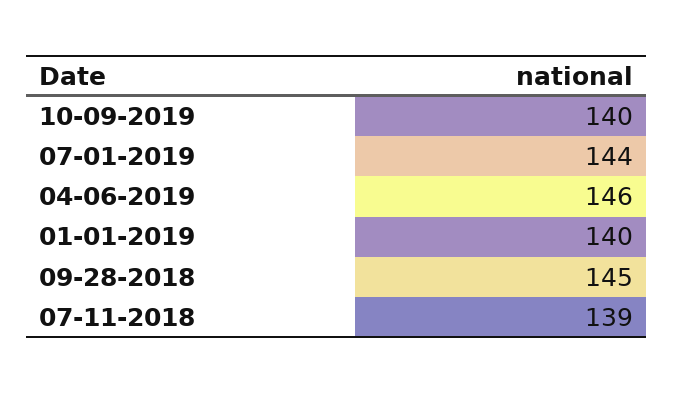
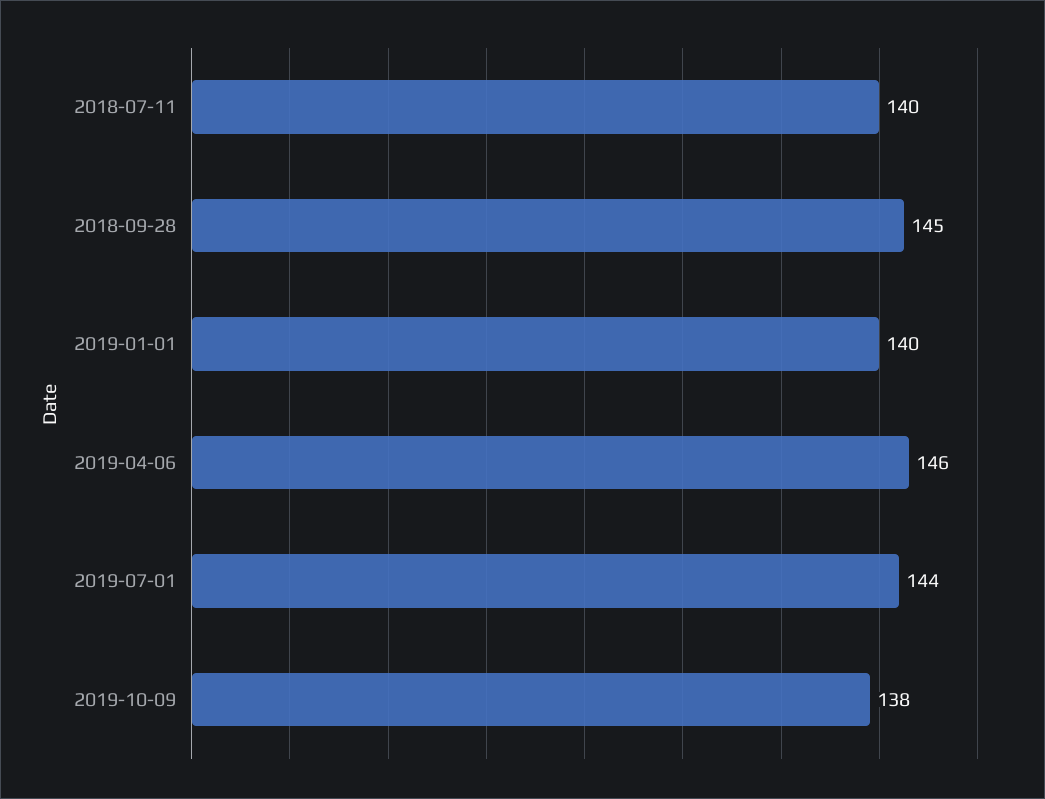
  {
-   "10-09-2019": 140,
+   "10-09-2019": 138,
    "07-01-2019": 144,
    "04-06-2019": 146,
    "01-01-2019": 140,
    "09-28-2018": 145,
-   "07-11-2018": 139
+   "07-11-2018": 140
  }

